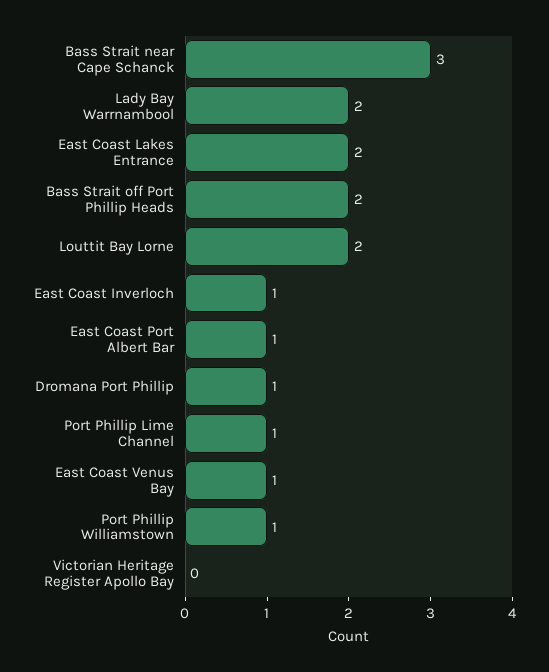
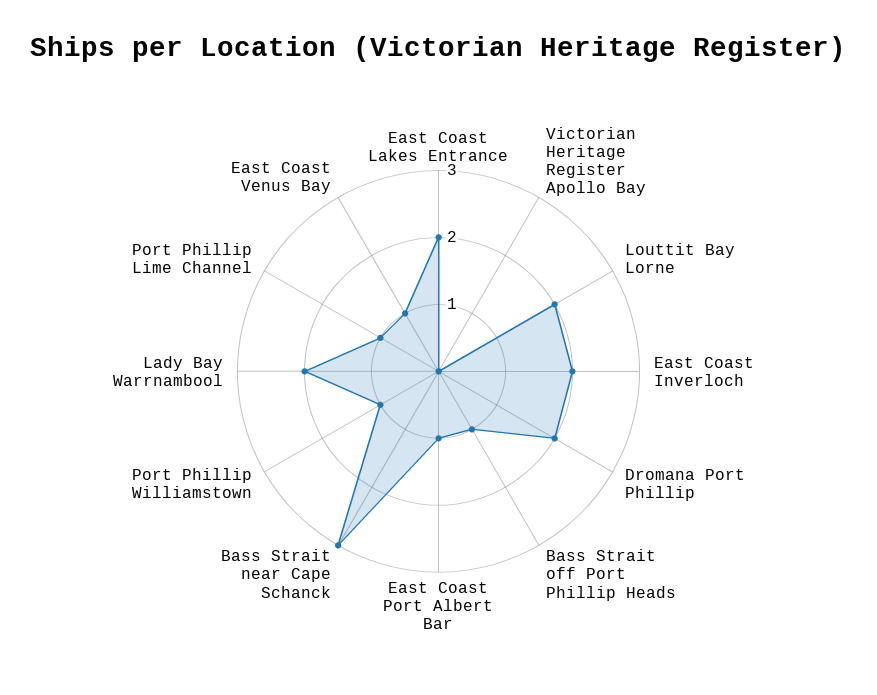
  {
    "Bass Strait near Cape Schanck": 3,
    "Lady Bay Warrnambool": 2,
    "East Coast Lakes Entrance": 2,
-   "Bass Strait off Port Phillip Heads": 2,
+   "Bass Strait off Port Phillip Heads": 1,
    "Louttit Bay Lorne": 2,
-   "East Coast Inverloch": 1,
+   "East Coast Inverloch": 2,
    "East Coast Port Albert Bar": 1,
-   "Dromana Port Phillip": 1,
+   "Dromana Port Phillip": 2,
    "Port Phillip Lime Channel": 1,
    "East Coast Venus Bay": 1,
    "Port Phillip Williamstown": 1,
    "Victorian Heritage Register Apollo Bay": 0
  }

